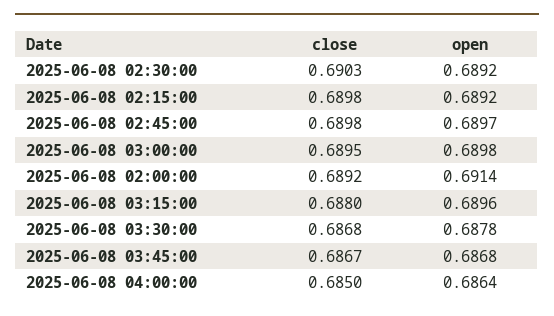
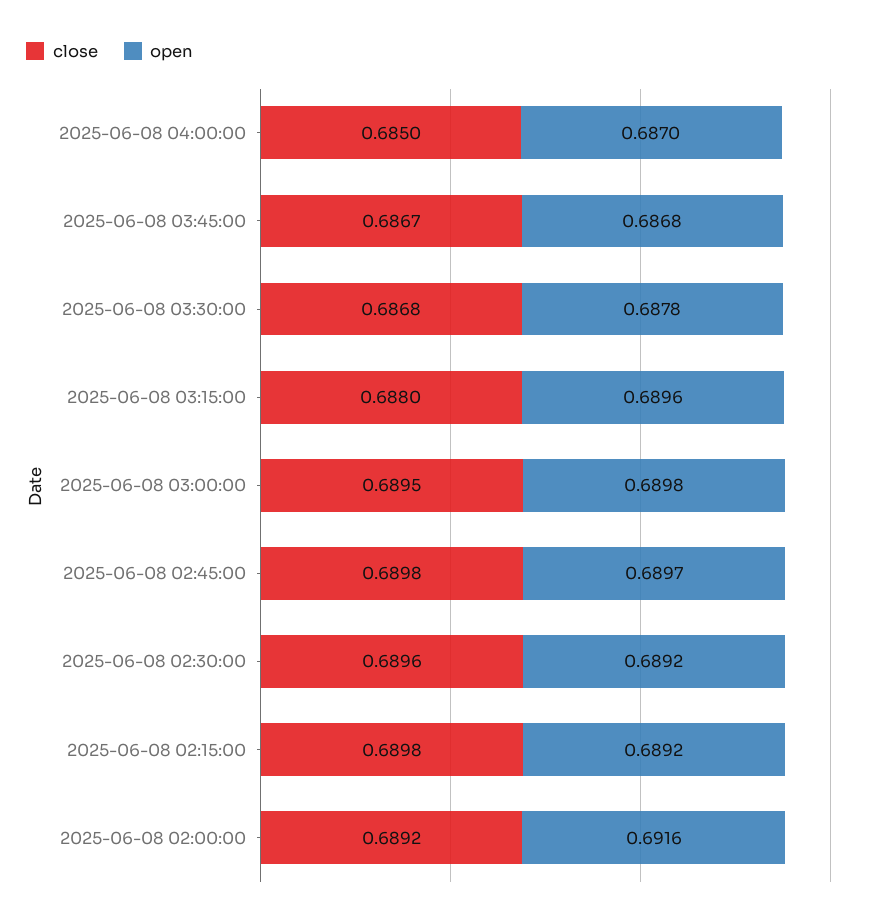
  {
    "close": {
-     "2025-06-08 02:30:00": 0.6903,
+     "2025-06-08 02:30:00": 0.6896,
      "2025-06-08 02:15:00": 0.6898,
      "2025-06-08 02:45:00": 0.6898,
      "2025-06-08 03:00:00": 0.6895,
      "2025-06-08 02:00:00": 0.6892,
      "2025-06-08 03:15:00": 0.688,
      "2025-06-08 03:30:00": 0.6868,
      "2025-06-08 03:45:00": 0.6867,
      "2025-06-08 04:00:00": 0.685
    },
    "open": {
      "2025-06-08 02:30:00": 0.6892,
      "2025-06-08 02:15:00": 0.6892,
      "2025-06-08 02:45:00": 0.6897,
      "2025-06-08 03:00:00": 0.6898,
-     "2025-06-08 02:00:00": 0.6914,
+     "2025-06-08 02:00:00": 0.6916,
      "2025-06-08 03:15:00": 0.6896,
      "2025-06-08 03:30:00": 0.6878,
      "2025-06-08 03:45:00": 0.6868,
-     "2025-06-08 04:00:00": 0.6864
+     "2025-06-08 04:00:00": 0.687
    }
  }

